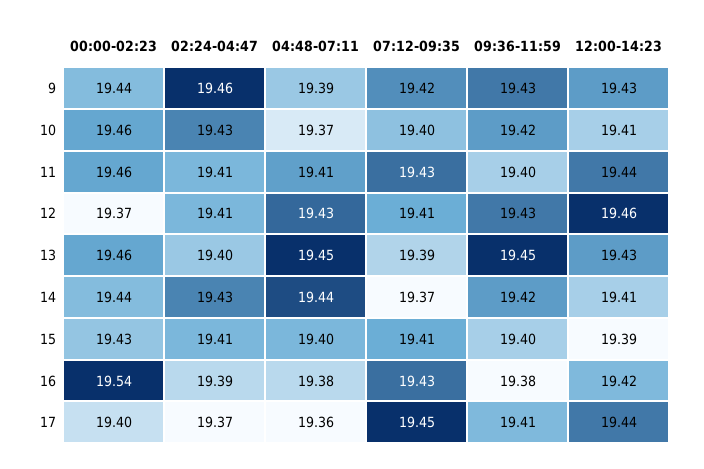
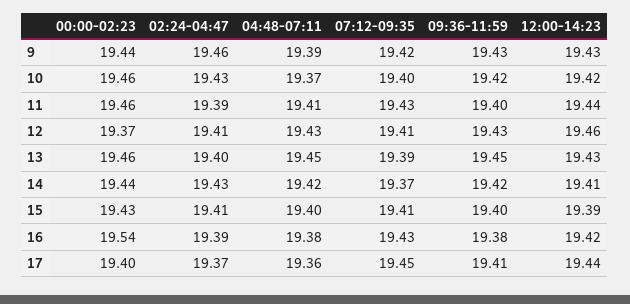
  {
    "00:00-02:23": {
      "9": 19.44,
      "10": 19.46,
      "11": 19.46,
      "12": 19.37,
      "13": 19.46,
      "14": 19.44,
      "15": 19.43,
      "16": 19.54,
      "17": 19.4
    },
    "02:24-04:47": {
      "9": 19.46,
      "10": 19.43,
-     "11": 19.41,
+     "11": 19.39,
      "12": 19.41,
      "13": 19.4,
      "14": 19.43,
      "15": 19.41,
      "16": 19.39,
      "17": 19.37
    },
    "04:48-07:11": {
      "9": 19.39,
      "10": 19.37,
      "11": 19.41,
      "12": 19.43,
      "13": 19.45,
-     "14": 19.44,
+     "14": 19.42,
      "15": 19.4,
      "16": 19.38,
      "17": 19.36
    },
    "07:12-09:35": {
      "9": 19.42,
      "10": 19.4,
      "11": 19.43,
      "12": 19.41,
      "13": 19.39,
      "14": 19.37,
      "15": 19.41,
      "16": 19.43,
      "17": 19.45
    },
    "09:36-11:59": {
      "9": 19.43,
      "10": 19.42,
      "11": 19.4,
      "12": 19.43,
      "13": 19.45,
      "14": 19.42,
      "15": 19.4,
      "16": 19.38,
      "17": 19.41
    },
    "12:00-14:23": {
      "9": 19.43,
-     "10": 19.41,
+     "10": 19.42,
      "11": 19.44,
      "12": 19.46,
      "13": 19.43,
      "14": 19.41,
      "15": 19.39,
      "16": 19.42,
      "17": 19.44
    }
  }

